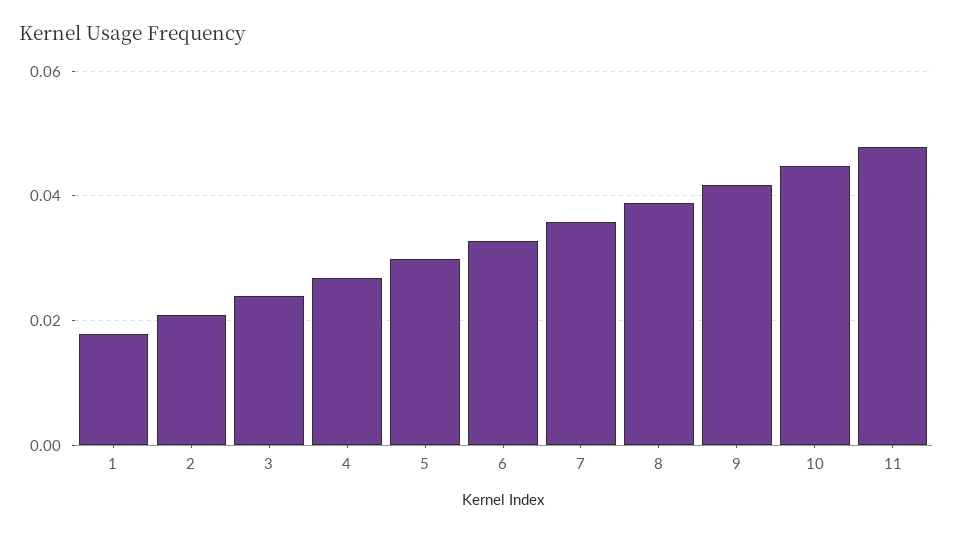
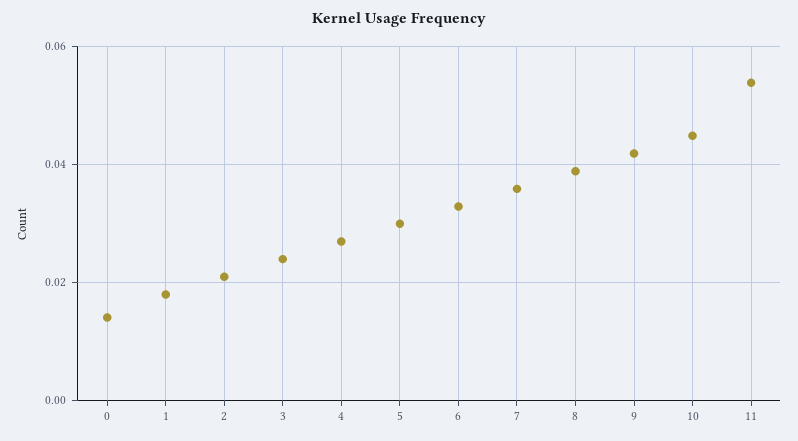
  {
    "1": 0.018,
    "2": 0.02,
    "3": 0.024,
    "4": 0.026,
    "5": 0.03,
    "6": 0.032,
    "7": 0.036,
    "8": 0.038,
    "9": 0.042,
    "10": 0.044,
-   "11": 0.048
+   "11": 0.054,
+   "0": 0.014
  }

